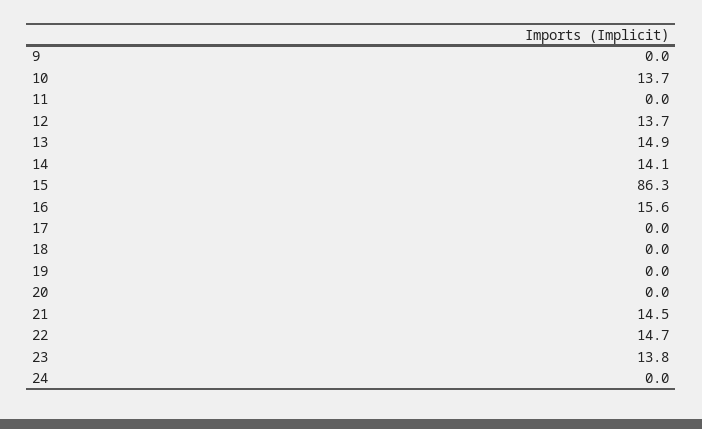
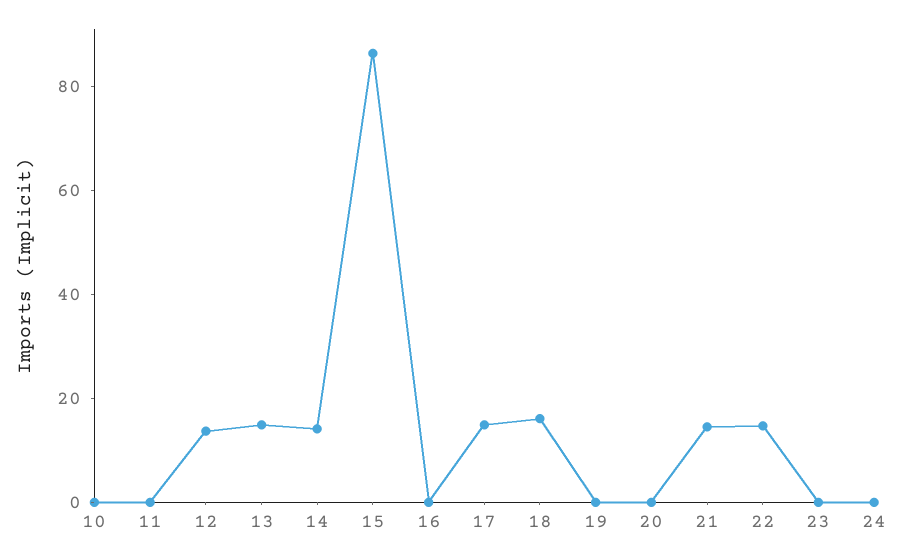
  {
-   "9": 0,
-   "10": 13.7,
+   "10": 0,
    "11": 0,
    "12": 13.7,
    "13": 14.9,
    "14": 14.1,
    "15": 86.3,
-   "16": 15.6,
+   "16": 0,
-   "17": 0,
+   "17": 15,
-   "18": 0,
+   "18": 15,
    "19": 0,
    "20": 0,
    "21": 14.5,
    "22": 14.7,
-   "23": 13.8,
+   "23": 0,
    "24": 0
  }

